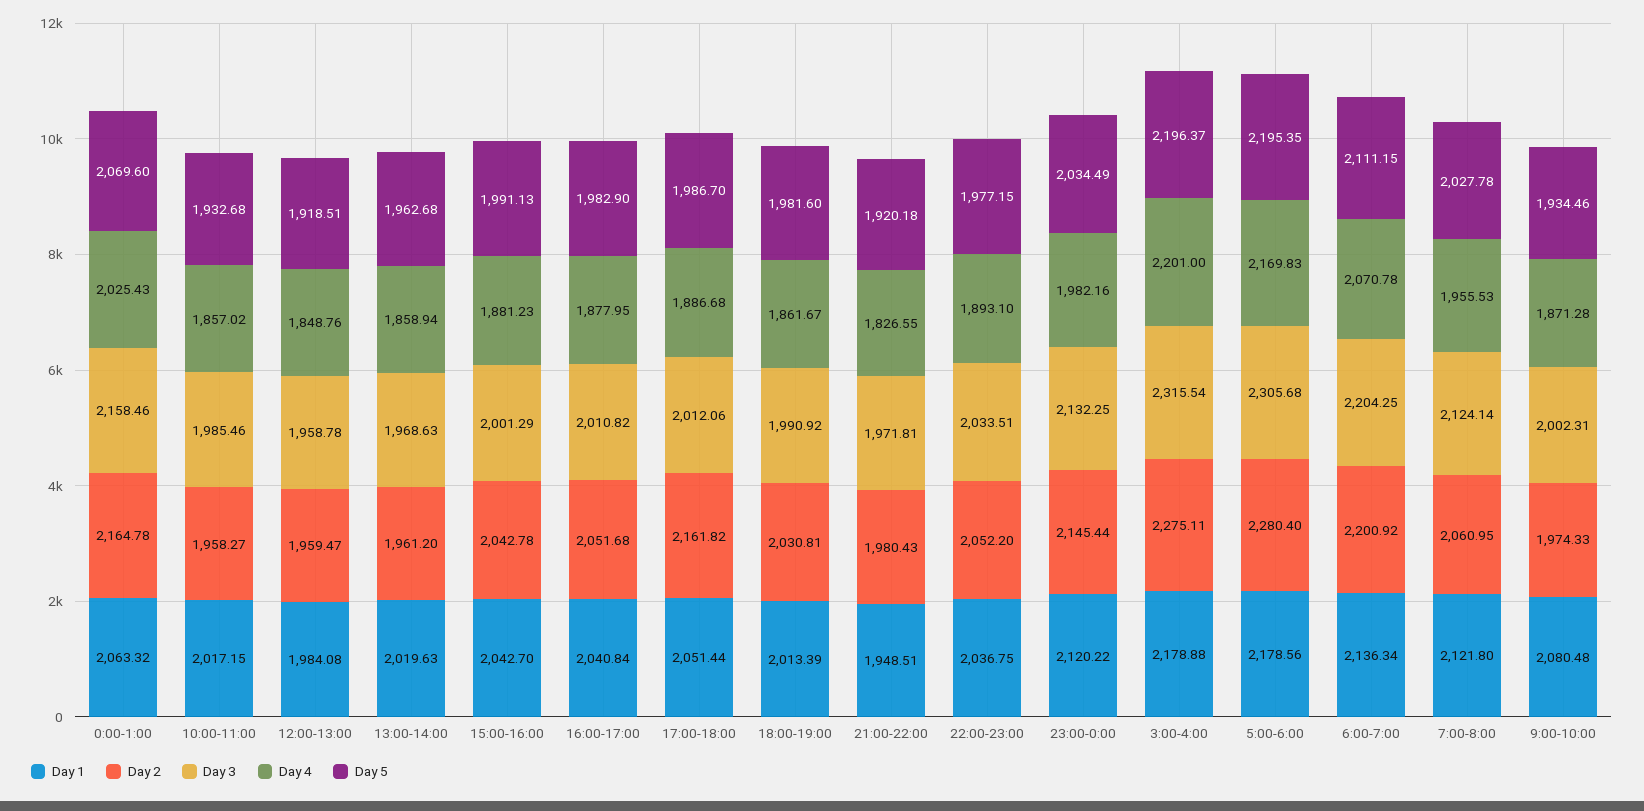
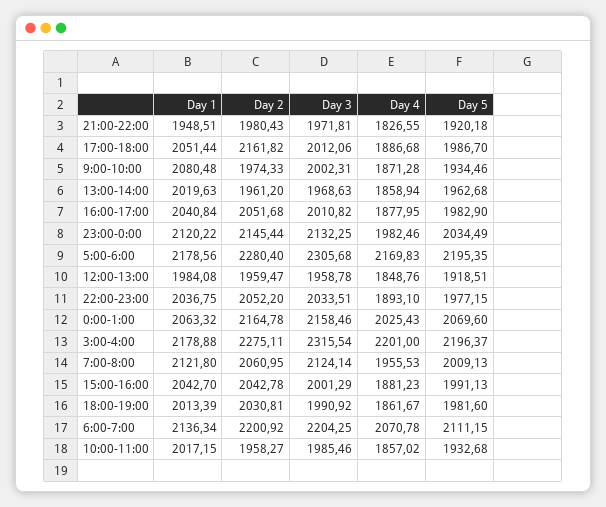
  {
    "Day 1": {
      "0:00-1:00": 2063.32,
      "10:00-11:00": 2017.15,
      "12:00-13:00": 1984.08,
      "13:00-14:00": 2019.63,
      "15:00-16:00": 2042.7,
      "16:00-17:00": 2040.84,
      "17:00-18:00": 2051.44,
      "18:00-19:00": 2013.39,
      "21:00-22:00": 1948.51,
      "22:00-23:00": 2036.75,
      "23:00-0:00": 2120.22,
      "3:00-4:00": 2178.88,
      "5:00-6:00": 2178.56,
      "6:00-7:00": 2136.34,
      "7:00-8:00": 2121.8,
      "9:00-10:00": 2080.48
    },
    "Day 2": {
      "0:00-1:00": 2164.78,
      "10:00-11:00": 1958.27,
      "12:00-13:00": 1959.47,
      "13:00-14:00": 1961.2,
      "15:00-16:00": 2042.78,
      "16:00-17:00": 2051.68,
      "17:00-18:00": 2161.82,
      "18:00-19:00": 2030.81,
      "21:00-22:00": 1980.43,
      "22:00-23:00": 2052.2,
      "23:00-0:00": 2145.44,
      "3:00-4:00": 2275.11,
      "5:00-6:00": 2280.4,
      "6:00-7:00": 2200.92,
      "7:00-8:00": 2060.95,
      "9:00-10:00": 1974.33
    },
    "Day 3": {
      "0:00-1:00": 2158.46,
      "10:00-11:00": 1985.46,
      "12:00-13:00": 1958.78,
      "13:00-14:00": 1968.63,
      "15:00-16:00": 2001.29,
      "16:00-17:00": 2010.82,
      "17:00-18:00": 2012.06,
      "18:00-19:00": 1990.92,
      "21:00-22:00": 1971.81,
      "22:00-23:00": 2033.51,
      "23:00-0:00": 2132.25,
      "3:00-4:00": 2315.54,
      "5:00-6:00": 2305.68,
      "6:00-7:00": 2204.25,
      "7:00-8:00": 2124.14,
      "9:00-10:00": 2002.31
    },
    "Day 4": {
      "0:00-1:00": 2025.43,
      "10:00-11:00": 1857.02,
      "12:00-13:00": 1848.76,
      "13:00-14:00": 1858.94,
      "15:00-16:00": 1881.23,
      "16:00-17:00": 1877.95,
      "17:00-18:00": 1886.68,
      "18:00-19:00": 1861.67,
      "21:00-22:00": 1826.55,
      "22:00-23:00": 1893.1,
-     "23:00-0:00": 1982.16,
+     "23:00-0:00": 1982.46,
      "3:00-4:00": 2201,
      "5:00-6:00": 2169.83,
      "6:00-7:00": 2070.78,
      "7:00-8:00": 1955.53,
      "9:00-10:00": 1871.28
    },
    "Day 5": {
      "0:00-1:00": 2069.6,
      "10:00-11:00": 1932.68,
      "12:00-13:00": 1918.51,
      "13:00-14:00": 1962.68,
      "15:00-16:00": 1991.13,
      "16:00-17:00": 1982.9,
      "17:00-18:00": 1986.7,
      "18:00-19:00": 1981.6,
      "21:00-22:00": 1920.18,
      "22:00-23:00": 1977.15,
      "23:00-0:00": 2034.49,
      "3:00-4:00": 2196.37,
      "5:00-6:00": 2195.35,
      "6:00-7:00": 2111.15,
-     "7:00-8:00": 2027.78,
+     "7:00-8:00": 2009.13,
      "9:00-10:00": 1934.46
    }
  }

